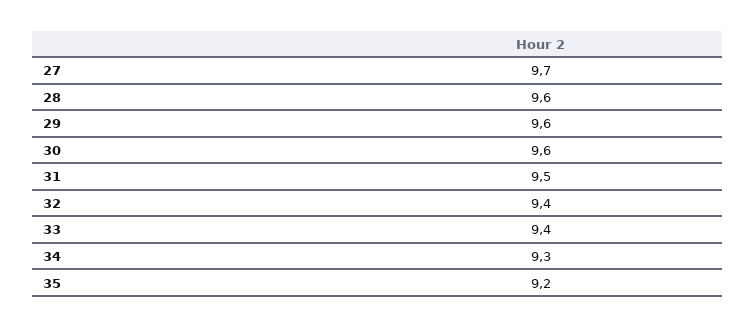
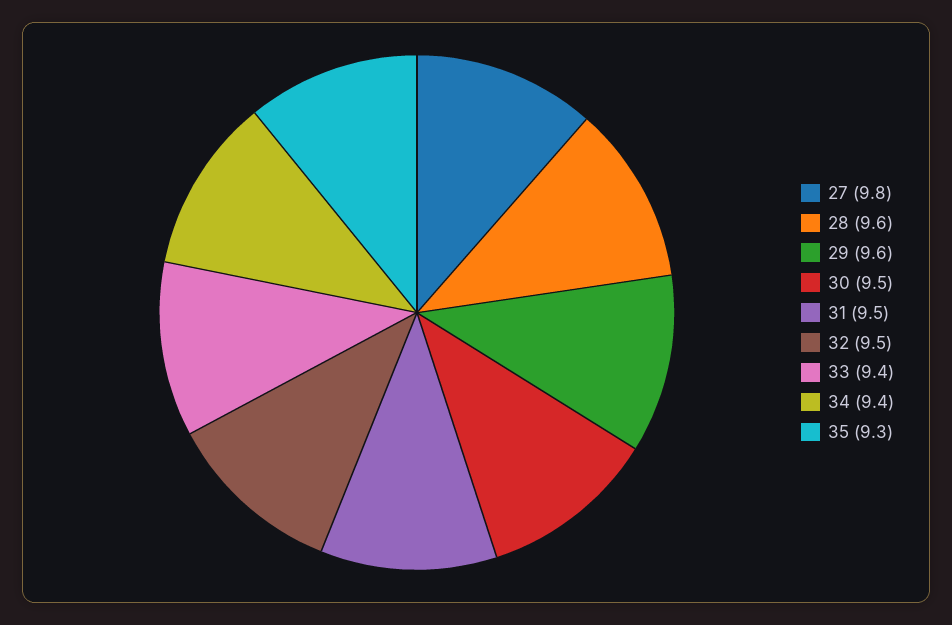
  {
-   "27": 9.7,
+   "27": 9.8,
    "28": 9.6,
    "29": 9.6,
-   "30": 9.6,
+   "30": 9.5,
    "31": 9.5,
-   "32": 9.4,
+   "32": 9.5,
    "33": 9.4,
-   "34": 9.3,
+   "34": 9.4,
-   "35": 9.2
+   "35": 9.3
  }

